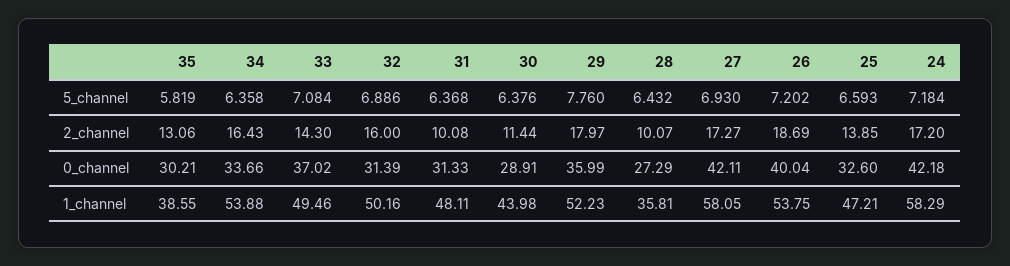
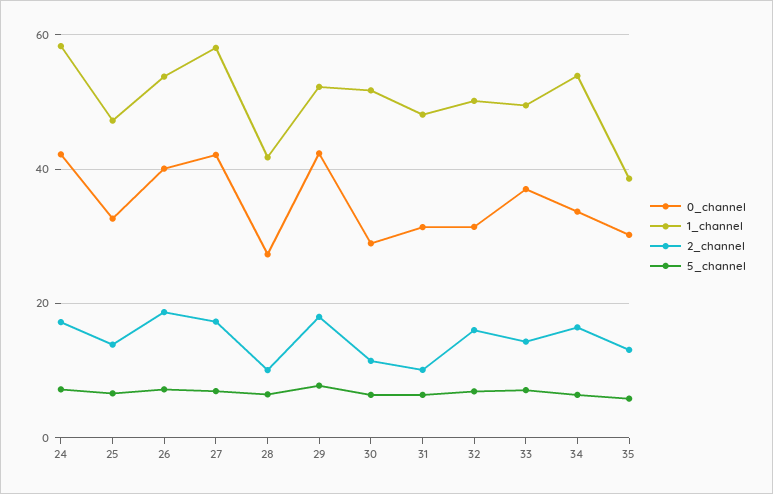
  {
    "5_channel": {
      "35": 5.819,
      "34": 6.358,
      "33": 7.084,
      "32": 6.886,
      "31": 6.368,
      "30": 6.376,
      "29": 7.76,
      "28": 6.432,
      "27": 6.93,
      "26": 7.202,
      "25": 6.593,
      "24": 7.184
    },
    "2_channel": {
      "35": 13.06,
      "34": 16.43,
      "33": 14.3,
      "32": 16,
      "31": 10.08,
      "30": 11.44,
      "29": 17.97,
      "28": 10.07,
      "27": 17.27,
      "26": 18.69,
      "25": 13.85,
      "24": 17.2
    },
    "0_channel": {
      "35": 30.21,
      "34": 33.66,
      "33": 37.02,
      "32": 31.39,
      "31": 31.33,
      "30": 28.91,
-     "29": 35.99,
+     "29": 42,
      "28": 27.29,
      "27": 42.11,
      "26": 40.04,
      "25": 32.6,
      "24": 42.18
    },
    "1_channel": {
      "35": 38.55,
      "34": 53.88,
      "33": 49.46,
      "32": 50.16,
      "31": 48.11,
-     "30": 43.98,
+     "30": 52,
      "29": 52.23,
-     "28": 35.81,
+     "28": 42,
      "27": 58.05,
      "26": 53.75,
      "25": 47.21,
      "24": 58.29
    }
  }

